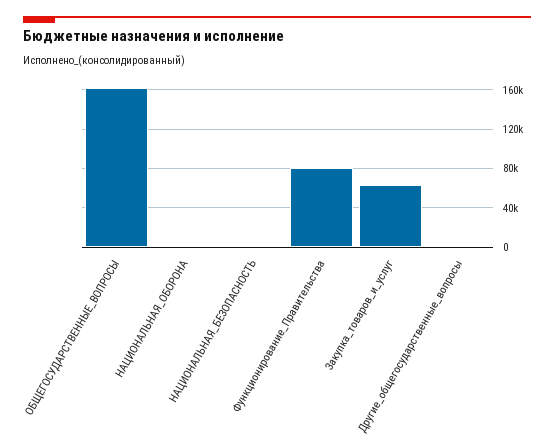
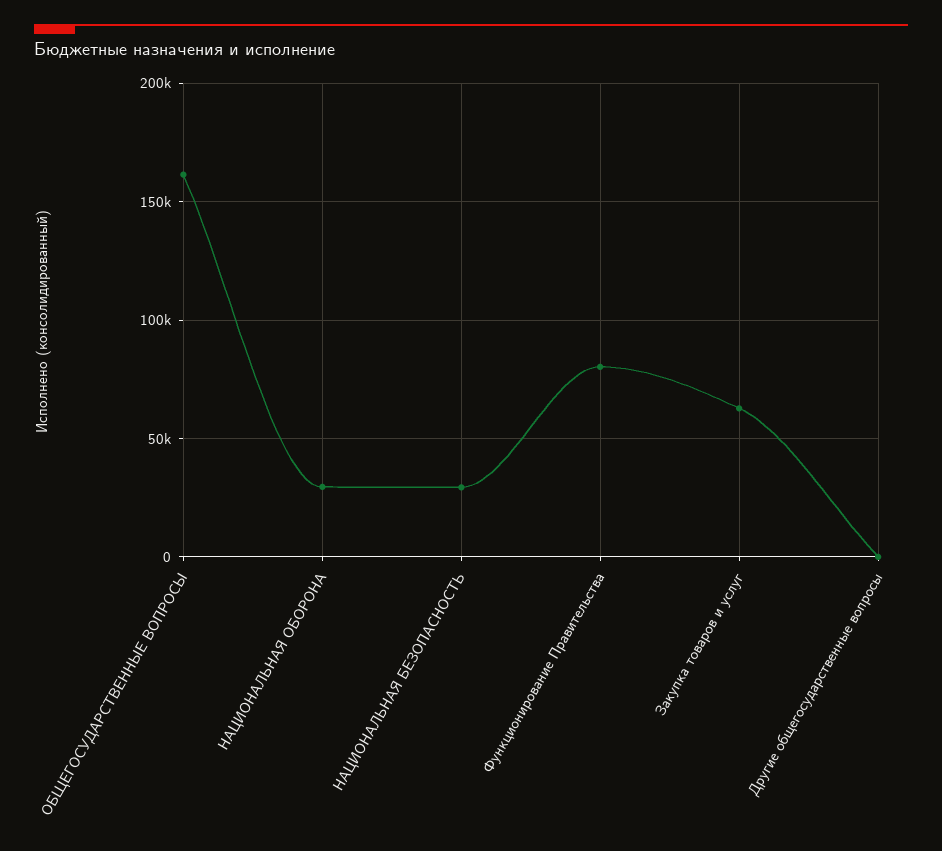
  {
    "ОБЩЕГОСУДАРСТВЕННЫЕ_ВОПРОСЫ": 160000,
-   "НАЦИОНАЛЬНАЯ_ОБОРОНА": 0,
+   "НАЦИОНАЛЬНАЯ_ОБОРОНА": 30000,
-   "НАЦИОНАЛЬНАЯ_БЕЗОПАСНОСТЬ": 0,
+   "НАЦИОНАЛЬНАЯ_БЕЗОПАСНОСТЬ": 30000,
    "Функционирование_Правительства": 80000,
    "Закупка_товаров_и_услуг": 65000,
    "Другие_общегосударственные_вопросы": 0
  }

